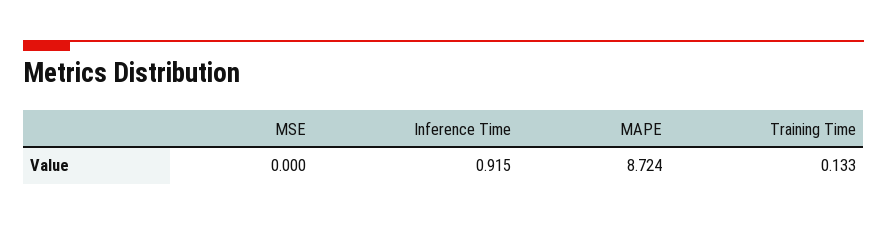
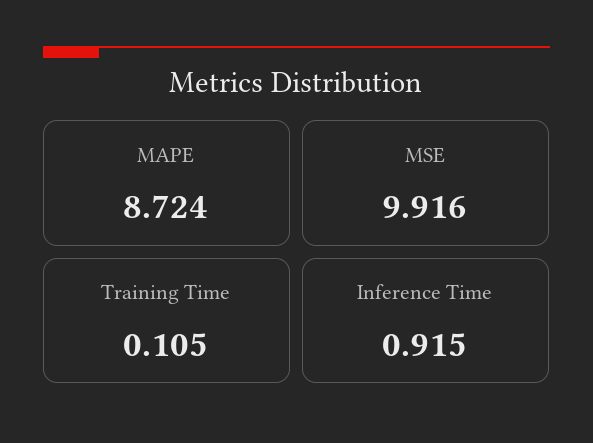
  {
-   "MSE": 0,
+   "MSE": 9.916,
    "Inference Time": 0.915,
    "MAPE": 8.724,
-   "Training Time": 0.133
+   "Training Time": 0.105
  }

